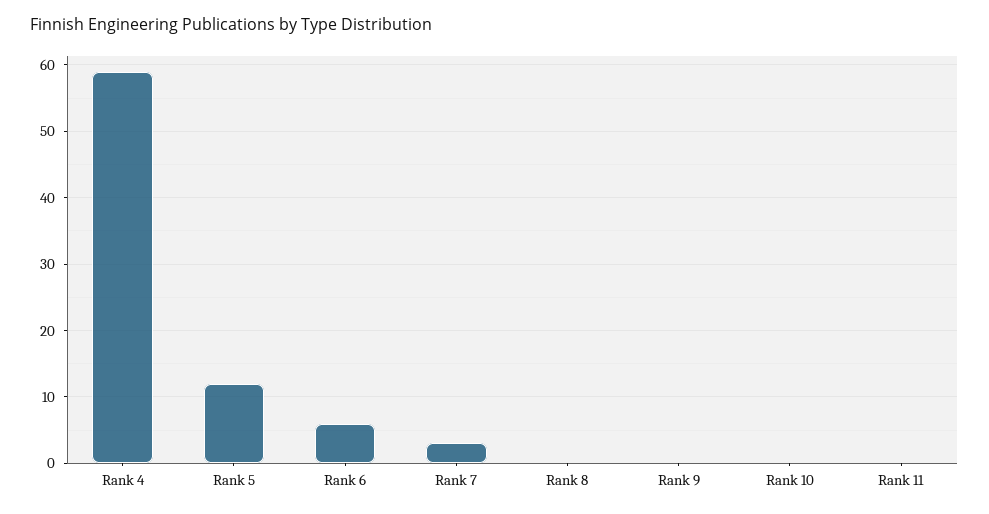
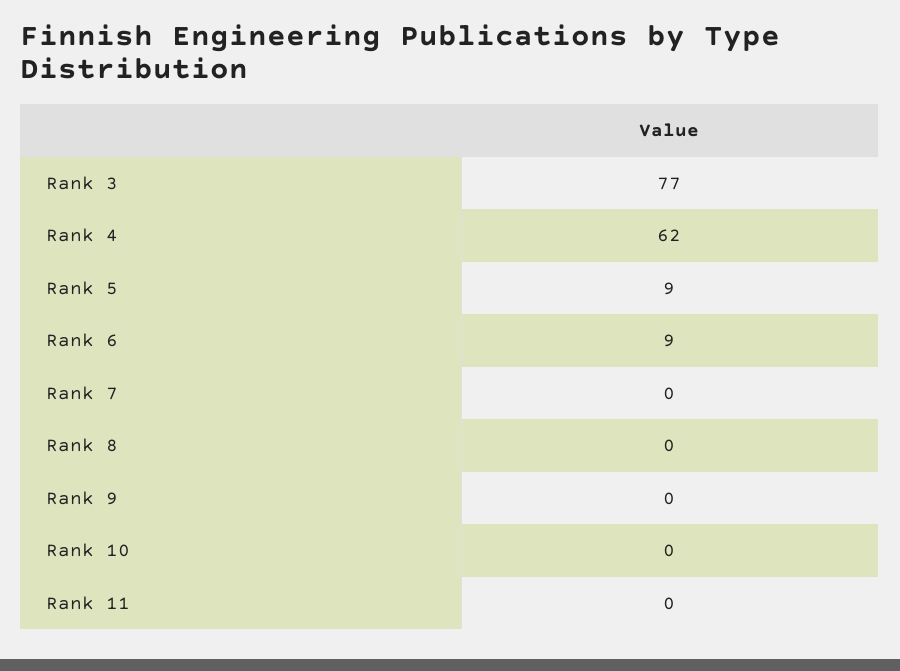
  {
-   "Rank 4": 59,
+   "Rank 4": 62,
-   "Rank 5": 12,
+   "Rank 5": 9,
-   "Rank 6": 6,
+   "Rank 6": 9,
-   "Rank 7": 3,
+   "Rank 7": 0,
    "Rank 8": 0,
    "Rank 9": 0,
    "Rank 10": 0,
-   "Rank 11": 0
+   "Rank 11": 0,
+   "Rank 3": 77
  }

